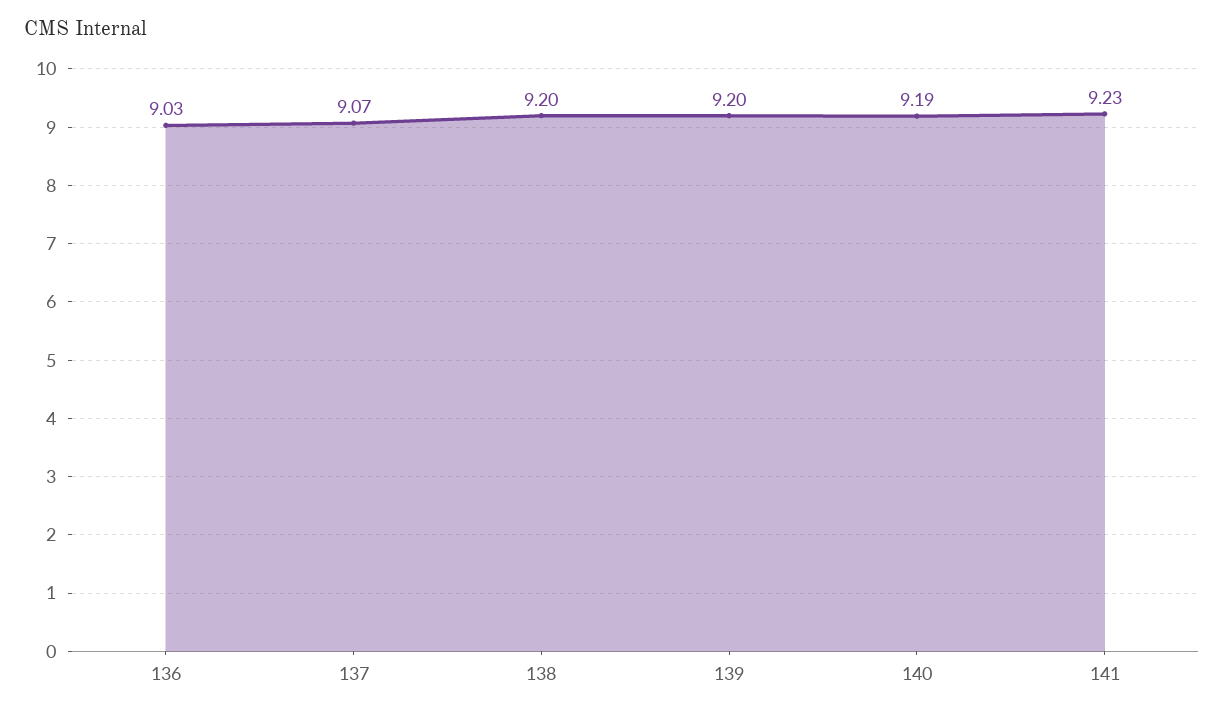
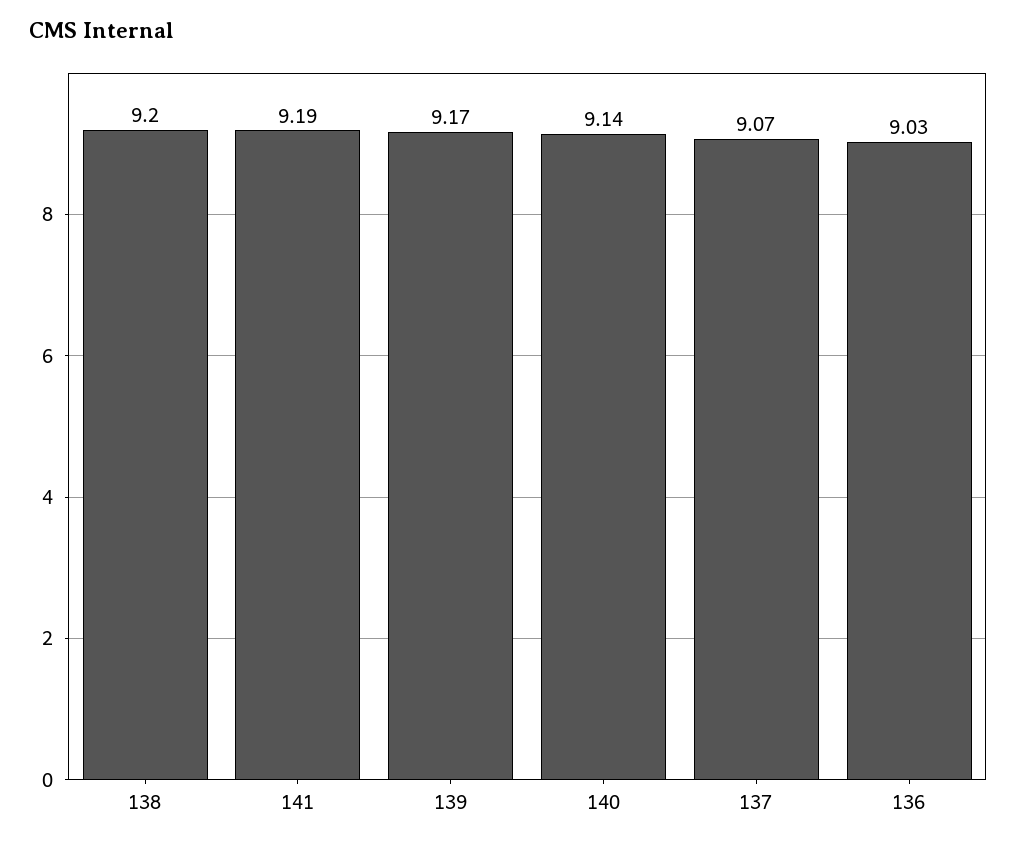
  {
    "136": 9.03,
    "137": 9.07,
    "138": 9.2,
-   "139": 9.2,
+   "139": 9.17,
-   "140": 9.19,
+   "140": 9.14,
-   "141": 9.23
+   "141": 9.19
  }

